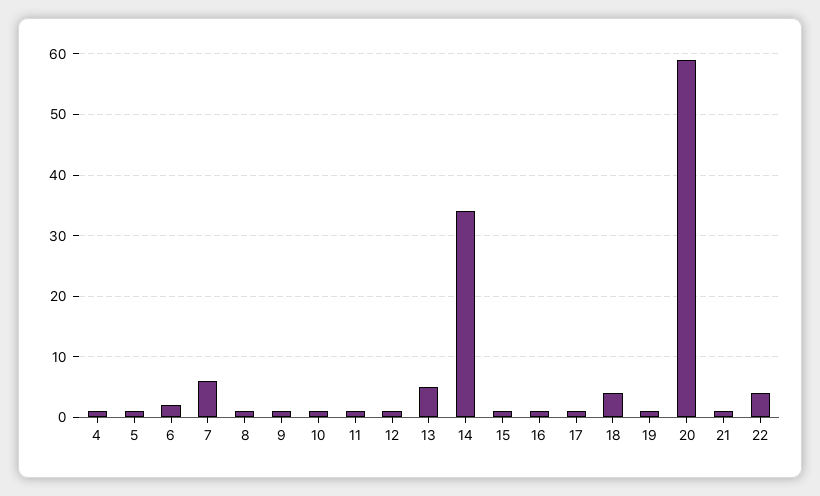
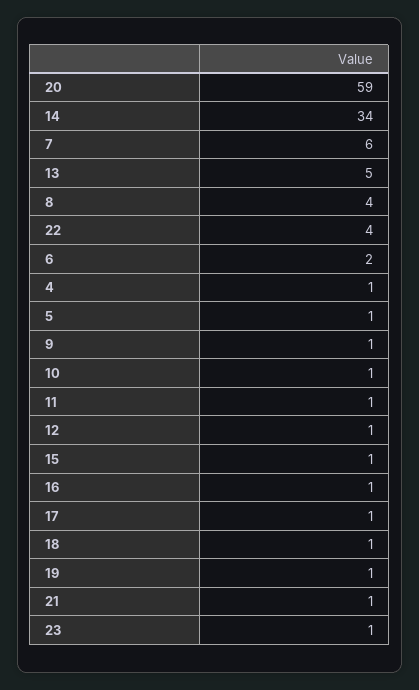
  {
    "4": 1,
    "5": 1,
    "6": 2,
    "7": 6,
-   "8": 1,
+   "8": 4,
    "9": 1,
    "10": 1,
    "11": 1,
    "12": 1,
    "13": 5,
    "14": 34,
    "15": 1,
    "16": 1,
    "17": 1,
-   "18": 4,
+   "18": 1,
    "19": 1,
    "20": 59,
    "21": 1,
-   "22": 4
+   "22": 4,
+   "23": 1
  }

